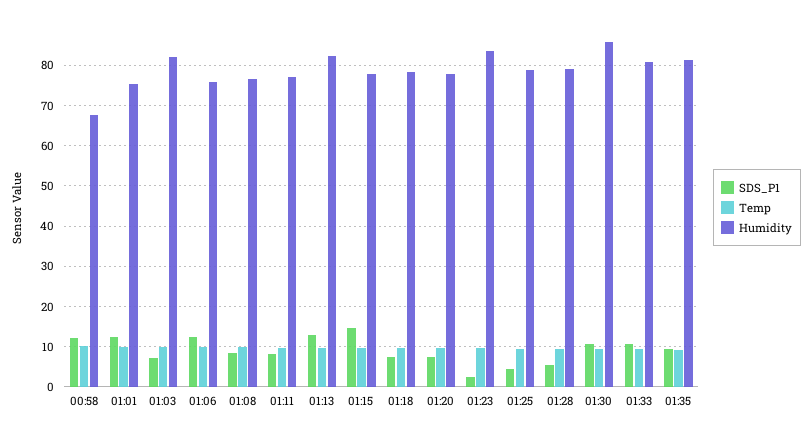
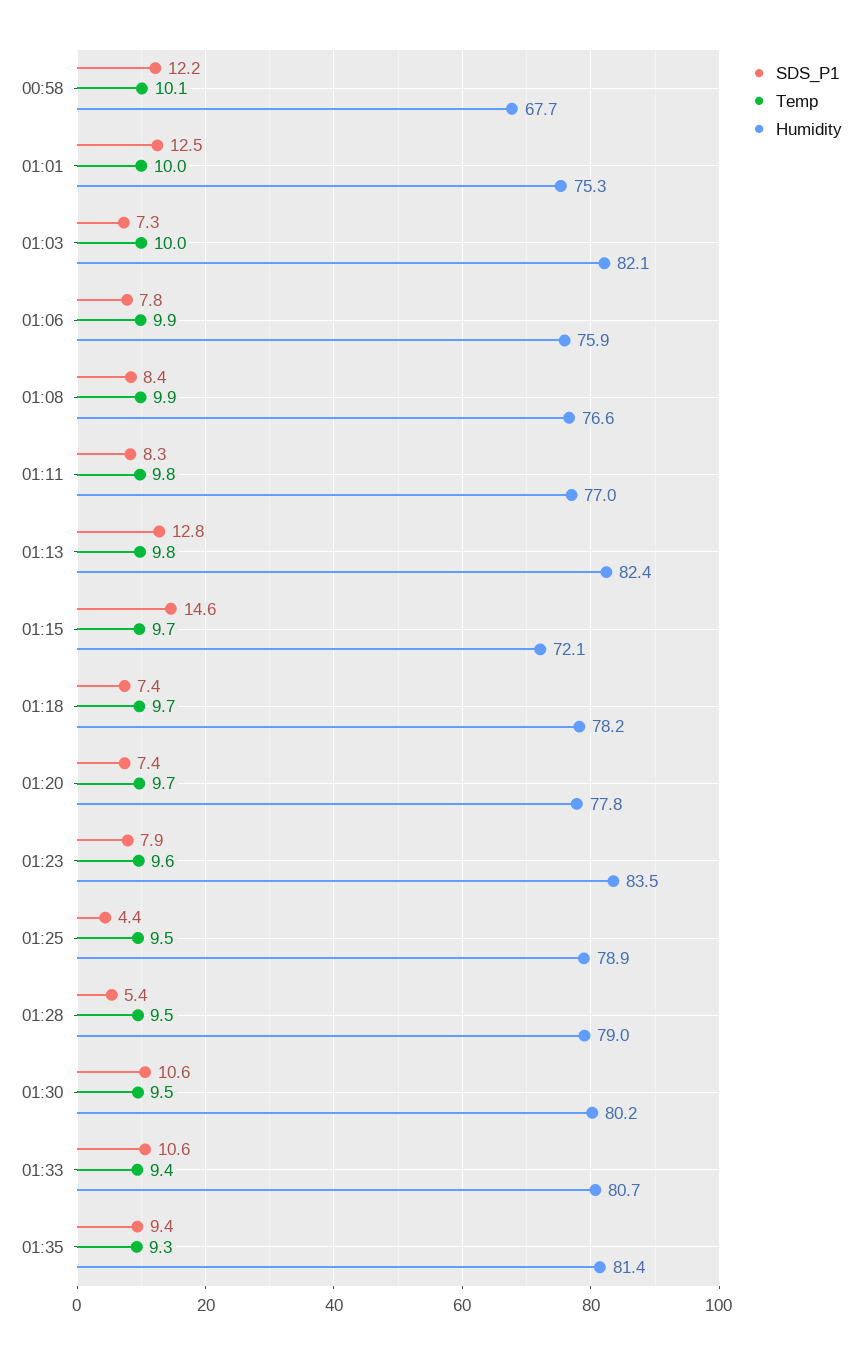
  {
    "SDS_P1": {
      "00:58": 12.2,
      "01:01": 12.5,
      "01:03": 7.3,
-     "01:06": 12,
+     "01:06": 7.8,
      "01:08": 8.4,
      "01:11": 8.3,
      "01:13": 12.8,
      "01:15": 14.6,
      "01:18": 7.4,
      "01:20": 7.4,
-     "01:23": 2,
+     "01:23": 7.9,
      "01:25": 4.4,
      "01:28": 5.4,
      "01:30": 10.6,
      "01:33": 10.6,
      "01:35": 9.4
    },
    "Temp": {
      "00:58": 10.1,
      "01:01": 10,
      "01:03": 10,
      "01:06": 9.9,
      "01:08": 9.9,
      "01:11": 9.8,
      "01:13": 9.8,
      "01:15": 9.7,
      "01:18": 9.7,
      "01:20": 9.7,
      "01:23": 9.6,
      "01:25": 9.5,
      "01:28": 9.5,
      "01:30": 9.5,
      "01:33": 9.4,
      "01:35": 9.3
    },
    "Humidity": {
      "00:58": 67.7,
      "01:01": 75.3,
      "01:03": 82.1,
      "01:06": 75.9,
      "01:08": 76.6,
      "01:11": 77,
      "01:13": 82.4,
-     "01:15": 78,
+     "01:15": 72.1,
      "01:18": 78.2,
      "01:20": 77.8,
      "01:23": 83.5,
      "01:25": 78.9,
      "01:28": 79,
-     "01:30": 86,
+     "01:30": 80.2,
      "01:33": 80.7,
      "01:35": 81.4
    }
  }

